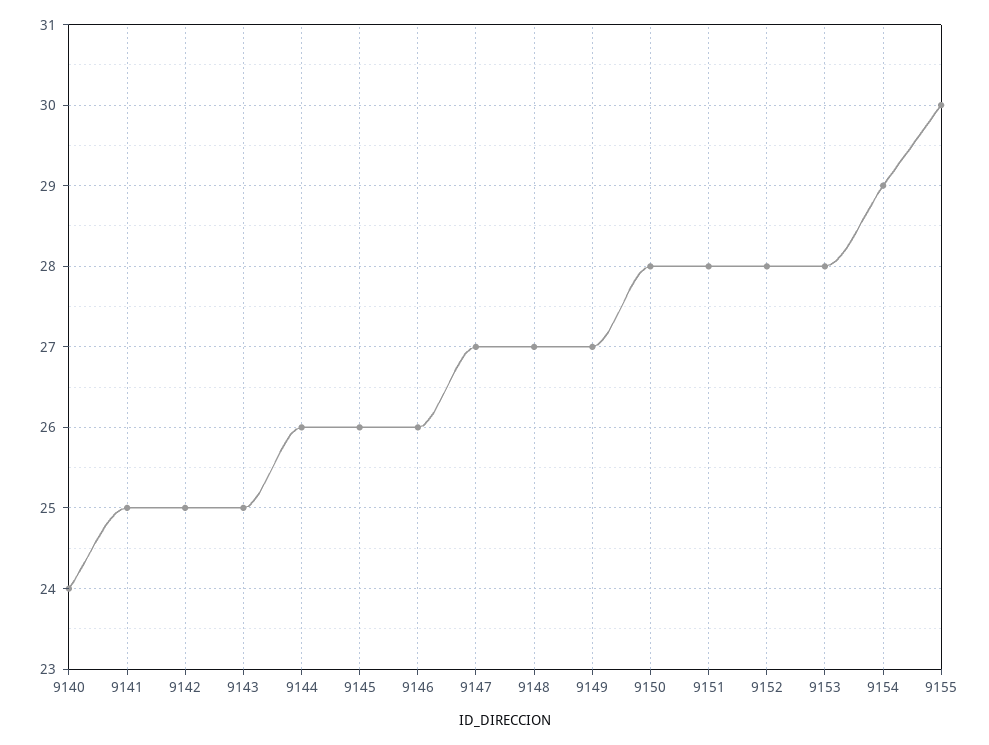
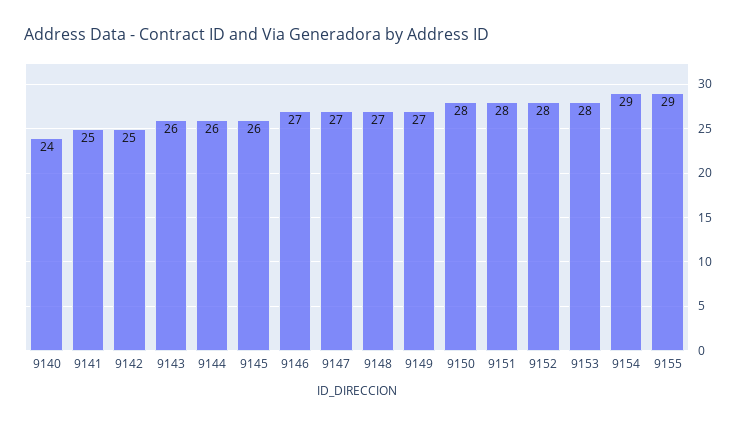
  {
    "9140": 24,
    "9141": 25,
    "9142": 25,
-   "9143": 25,
+   "9143": 26,
    "9144": 26,
    "9145": 26,
-   "9146": 26,
+   "9146": 27,
    "9147": 27,
    "9148": 27,
    "9149": 27,
    "9150": 28,
    "9151": 28,
    "9152": 28,
    "9153": 28,
    "9154": 29,
-   "9155": 30
+   "9155": 29
  }

